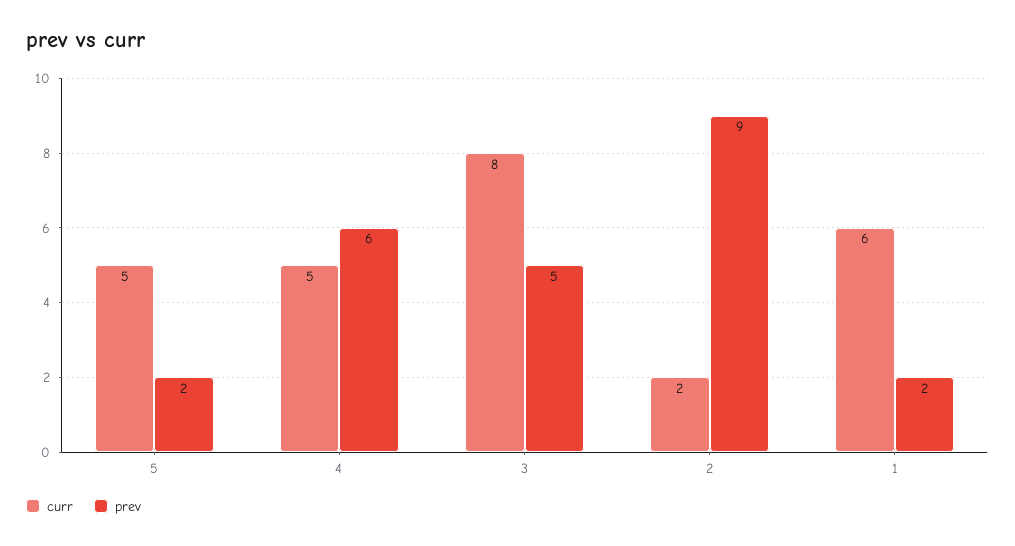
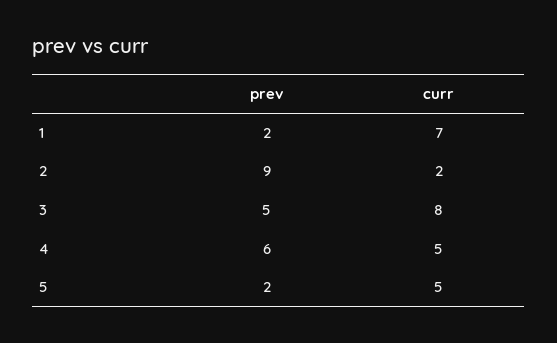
  {
    "curr": {
      "5": 5,
      "4": 5,
      "3": 8,
      "2": 2,
-     "1": 6
+     "1": 7
    },
    "prev": {
      "5": 2,
      "4": 6,
      "3": 5,
      "2": 9,
      "1": 2
    }
  }

